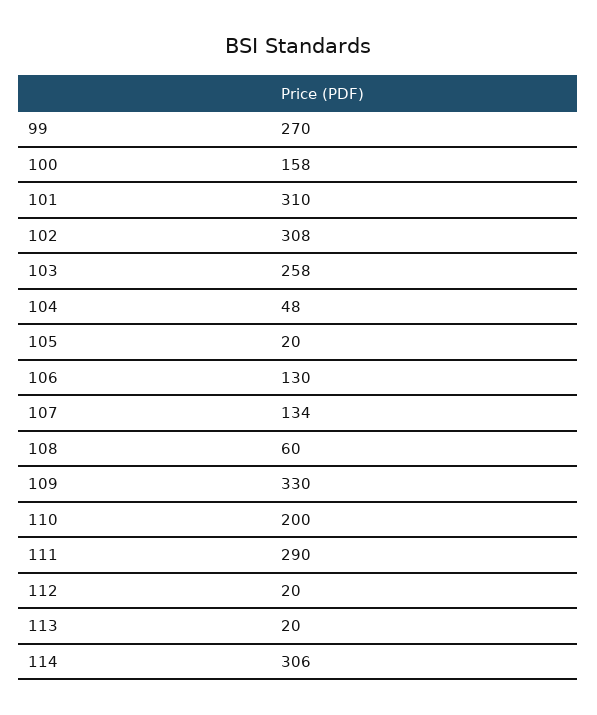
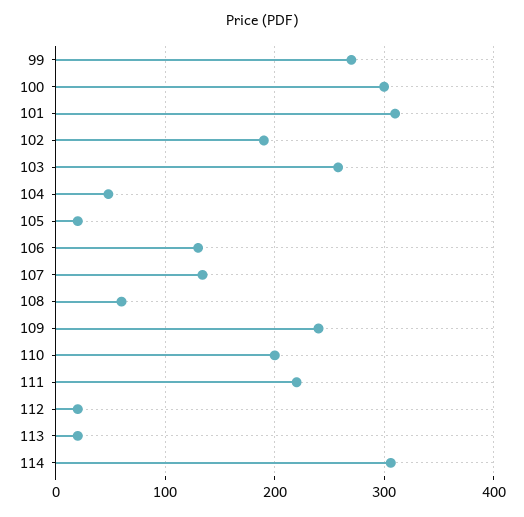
  {
    "99": 270,
-   "100": 158,
+   "100": 300,
    "101": 310,
-   "102": 308,
+   "102": 190,
    "103": 258,
    "104": 48,
    "105": 20,
    "106": 130,
    "107": 134,
    "108": 60,
-   "109": 330,
+   "109": 240,
    "110": 200,
-   "111": 290,
+   "111": 220,
    "112": 20,
    "113": 20,
    "114": 306
  }

